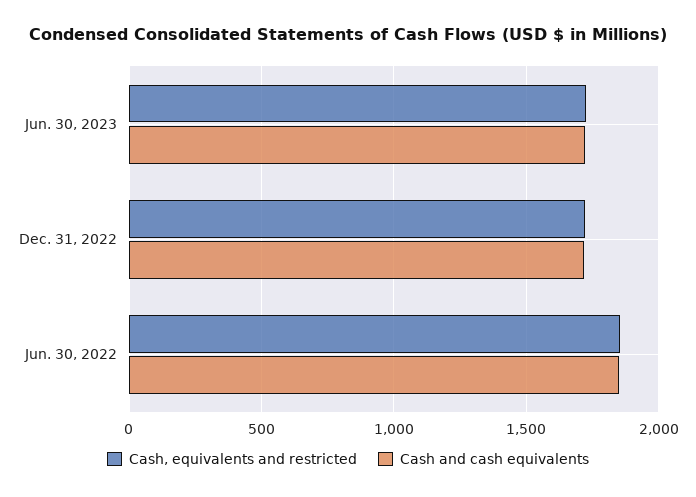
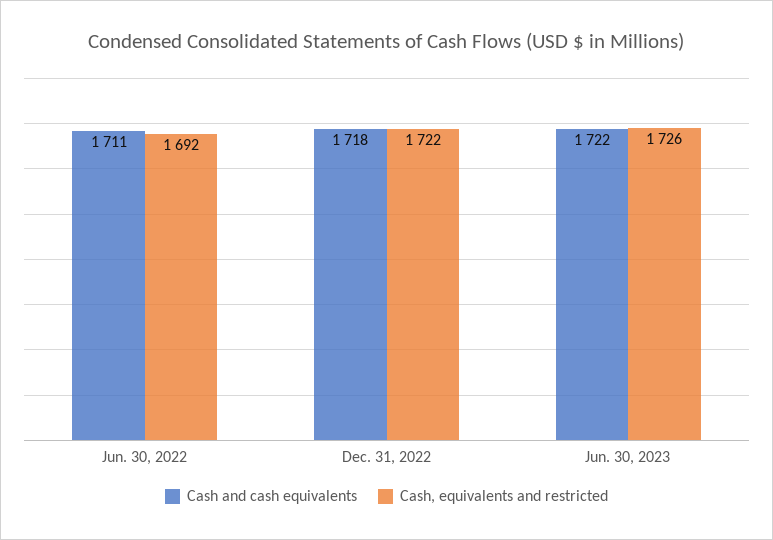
  {
    "Cash, equivalents and restricted": {
      "Jun. 30, 2023": 1726,
      "Dec. 31, 2022": 1722,
-     "Jun. 30, 2022": 1850
+     "Jun. 30, 2022": 1692
    },
    "Cash and cash equivalents": {
      "Jun. 30, 2023": 1722,
      "Dec. 31, 2022": 1718,
-     "Jun. 30, 2022": 1850
+     "Jun. 30, 2022": 1711
    }
  }

